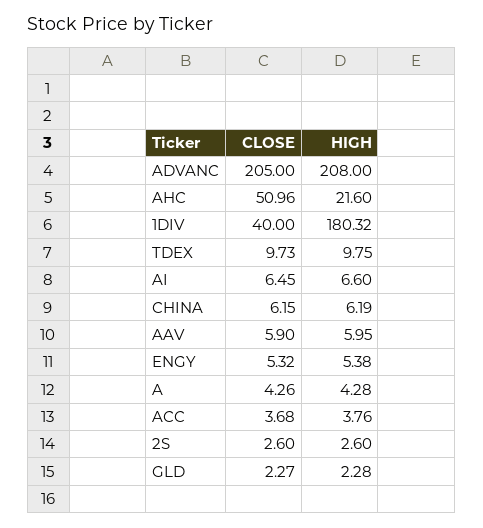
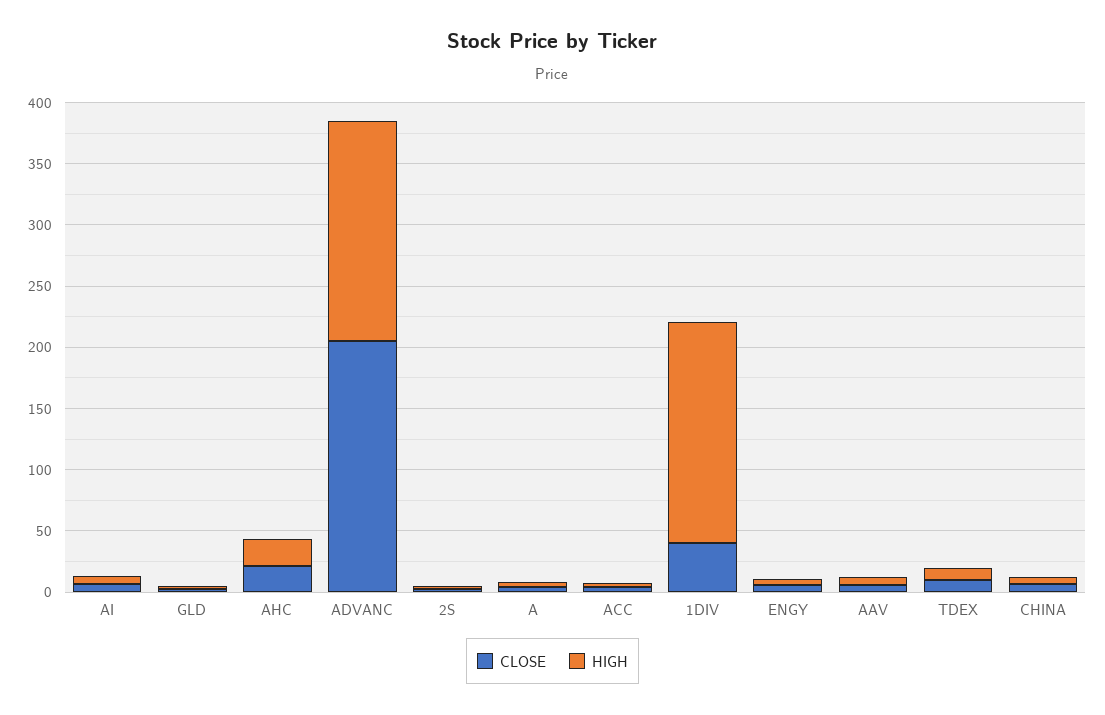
  {
    "CLOSE": {
      "ADVANC": 205,
-     "AHC": 50.96,
+     "AHC": 20,
      "1DIV": 40,
      "TDEX": 9.73,
      "AI": 6.45,
      "CHINA": 6.15,
      "AAV": 5.9,
      "ENGY": 5.32,
      "A": 4.26,
      "ACC": 3.68,
      "2S": 2.6,
      "GLD": 2.27
    },
    "HIGH": {
-     "ADVANC": 208,
+     "ADVANC": 180,
      "AHC": 21.6,
      "1DIV": 180.32,
      "TDEX": 9.75,
      "AI": 6.6,
      "CHINA": 6.19,
      "AAV": 5.95,
      "ENGY": 5.38,
      "A": 4.28,
      "ACC": 3.76,
      "2S": 2.6,
      "GLD": 2.28
    }
  }

